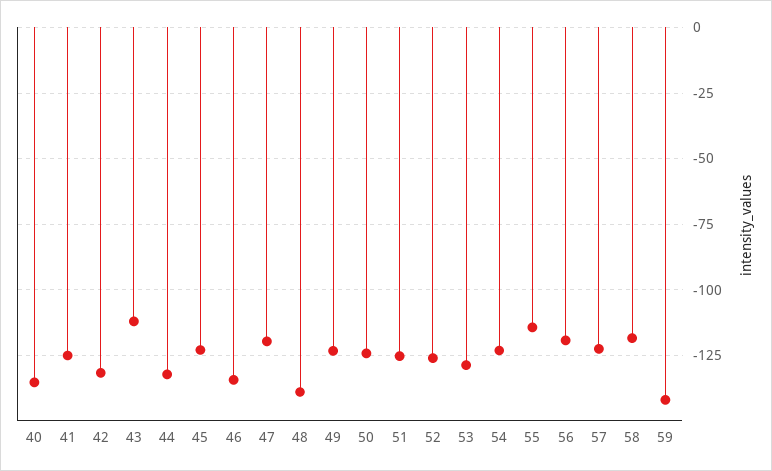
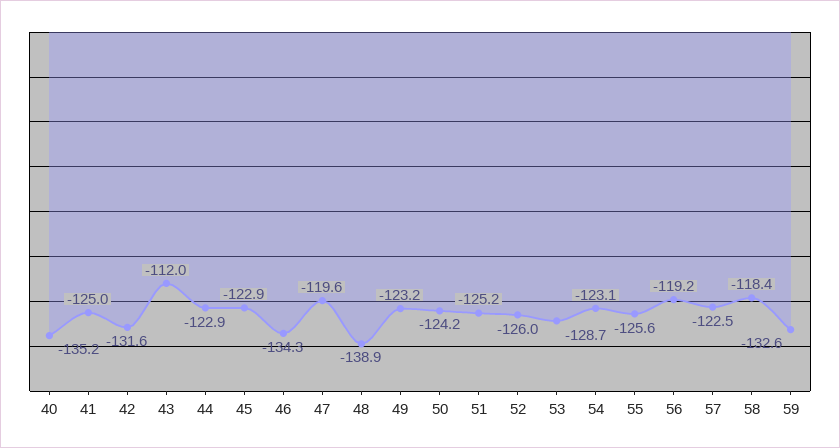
  {
    "40": -135.2,
    "41": -125,
    "42": -131.6,
    "43": -112,
-   "44": -132.5,
+   "44": -122.9,
    "45": -122.9,
    "46": -134.3,
    "47": -119.6,
    "48": -138.9,
    "49": -123.2,
    "50": -124.2,
    "51": -125.2,
    "52": -126,
    "53": -128.7,
    "54": -123.1,
-   "55": -115,
+   "55": -125.6,
    "56": -119.2,
    "57": -122.5,
    "58": -118.4,
-   "59": -142.5
+   "59": -132.6
  }

